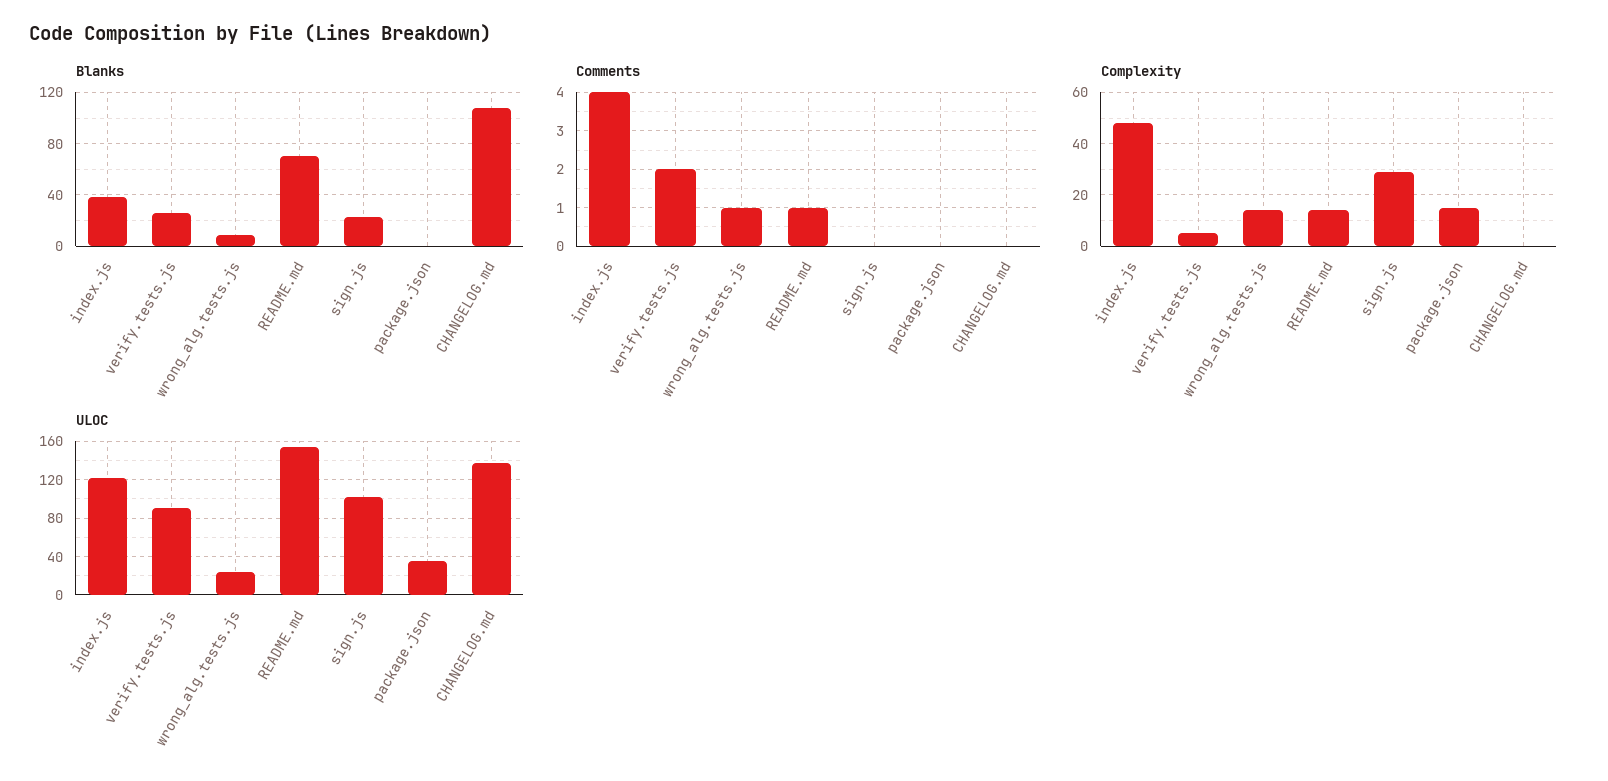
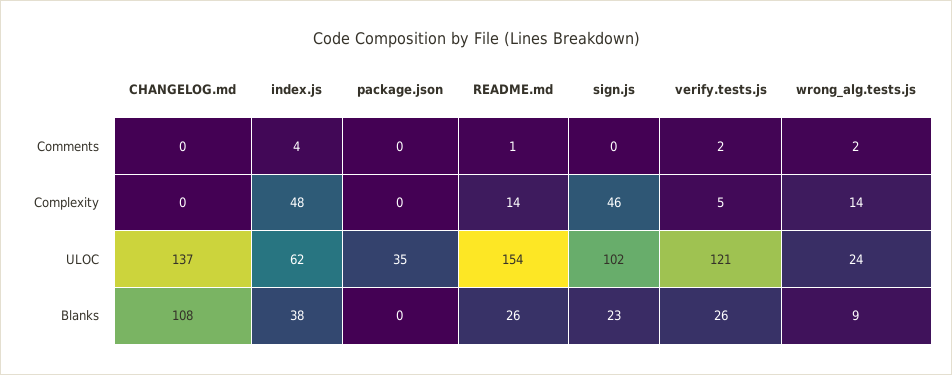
  {
    "Blanks": {
      "index.js": 38,
      "verify.tests.js": 26,
      "wrong_alg.tests.js": 9,
-     "README.md": 70,
+     "README.md": 26,
      "sign.js": 23,
      "package.json": 0,
      "CHANGELOG.md": 108
    },
    "Comments": {
      "index.js": 4,
      "verify.tests.js": 2,
-     "wrong_alg.tests.js": 1,
+     "wrong_alg.tests.js": 2,
      "README.md": 1,
      "sign.js": 0,
      "package.json": 0,
      "CHANGELOG.md": 0
    },
    "Complexity": {
      "index.js": 48,
      "verify.tests.js": 5,
      "wrong_alg.tests.js": 14,
      "README.md": 14,
-     "sign.js": 30,
+     "sign.js": 46,
-     "package.json": 15,
+     "package.json": 0,
      "CHANGELOG.md": 0
    },
    "ULOC": {
-     "index.js": 120,
+     "index.js": 62,
-     "verify.tests.js": 90,
+     "verify.tests.js": 121,
      "wrong_alg.tests.js": 24,
      "README.md": 154,
      "sign.js": 102,
      "package.json": 35,
      "CHANGELOG.md": 137
    }
  }

